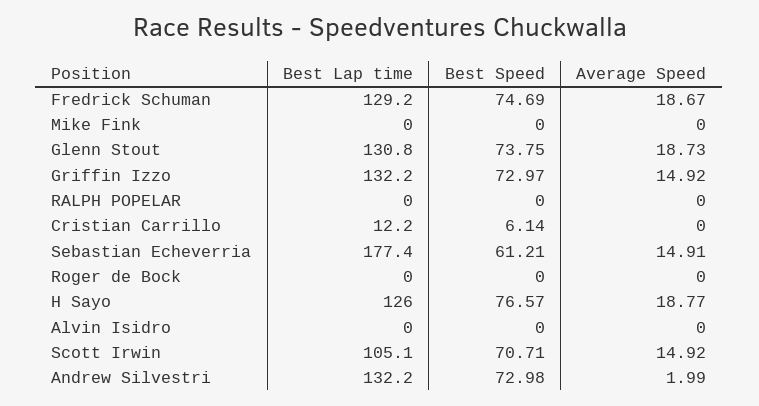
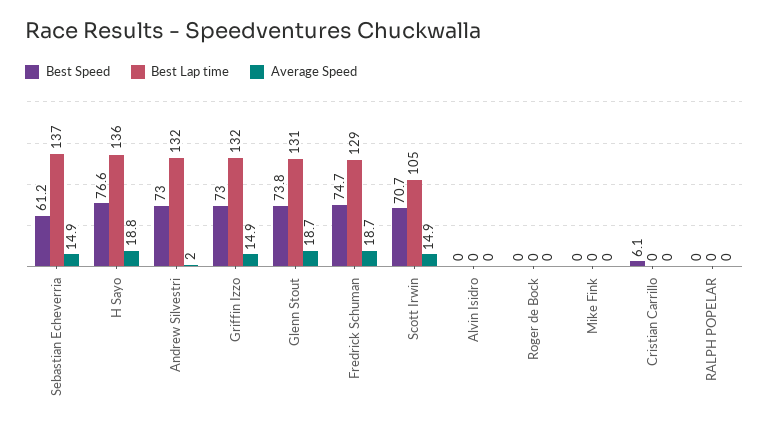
  {
    "Best Lap time": {
      "Fredrick Schuman": 129.2,
      "Mike Fink": 0,
      "Glenn Stout": 130.8,
      "Griffin Izzo": 132.2,
      "RALPH POPELAR": 0,
-     "Cristian Carrillo": 12.2,
+     "Cristian Carrillo": 0,
-     "Sebastian Echeverria": 177.4,
+     "Sebastian Echeverria": 137,
      "Roger de Bock": 0,
-     "H Sayo": 126,
+     "H Sayo": 136,
      "Alvin Isidro": 0,
      "Scott Irwin": 105.1,
      "Andrew Silvestri": 132.2
    },
    "Best Speed": {
      "Fredrick Schuman": 74.69,
      "Mike Fink": 0,
      "Glenn Stout": 73.75,
      "Griffin Izzo": 72.97,
      "RALPH POPELAR": 0,
      "Cristian Carrillo": 6.14,
      "Sebastian Echeverria": 61.21,
      "Roger de Bock": 0,
      "H Sayo": 76.57,
      "Alvin Isidro": 0,
      "Scott Irwin": 70.71,
      "Andrew Silvestri": 72.98
    },
    "Average Speed": {
      "Fredrick Schuman": 18.67,
      "Mike Fink": 0,
      "Glenn Stout": 18.73,
      "Griffin Izzo": 14.92,
      "RALPH POPELAR": 0,
      "Cristian Carrillo": 0,
      "Sebastian Echeverria": 14.91,
      "Roger de Bock": 0,
      "H Sayo": 18.77,
      "Alvin Isidro": 0,
      "Scott Irwin": 14.92,
      "Andrew Silvestri": 1.99
    }
  }

